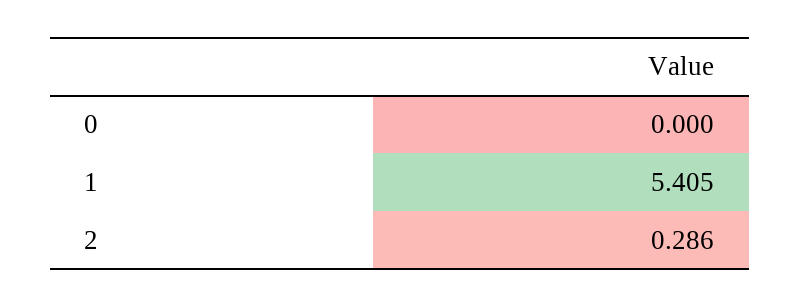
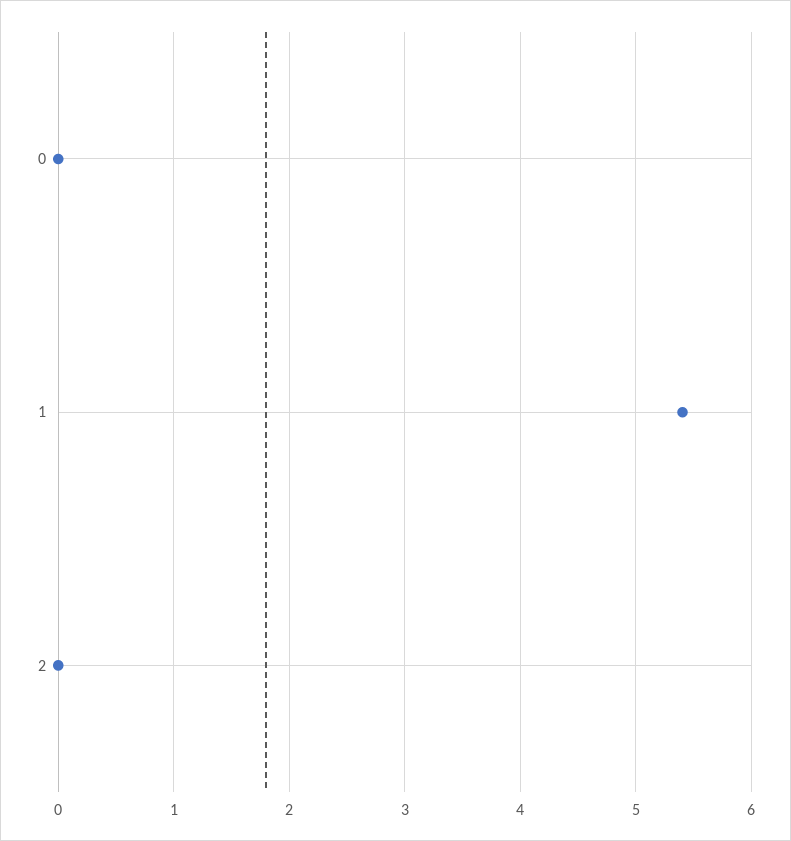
  {
    "0": 0,
    "1": 5.405,
-   "2": 0.286
+   "2": 0
  }

